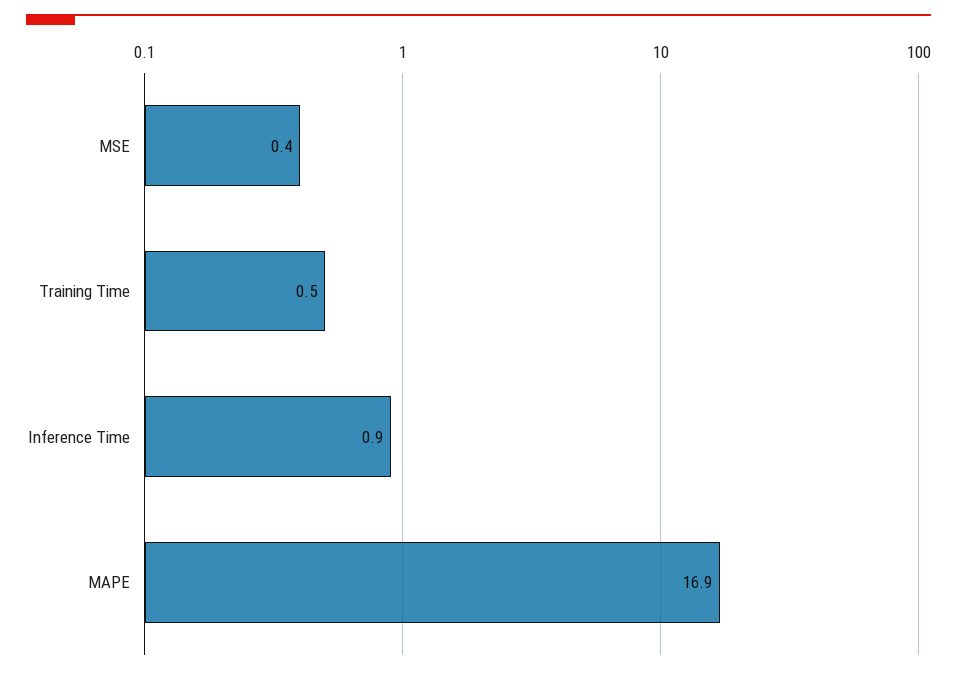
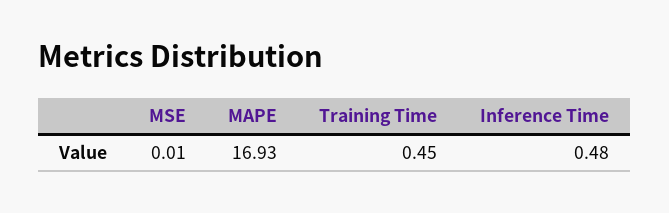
  {
-   "MSE": 0.4,
+   "MSE": 0.01,
    "Training Time": 0.45,
-   "Inference Time": 0.9,
+   "Inference Time": 0.48,
    "MAPE": 16.93
  }

